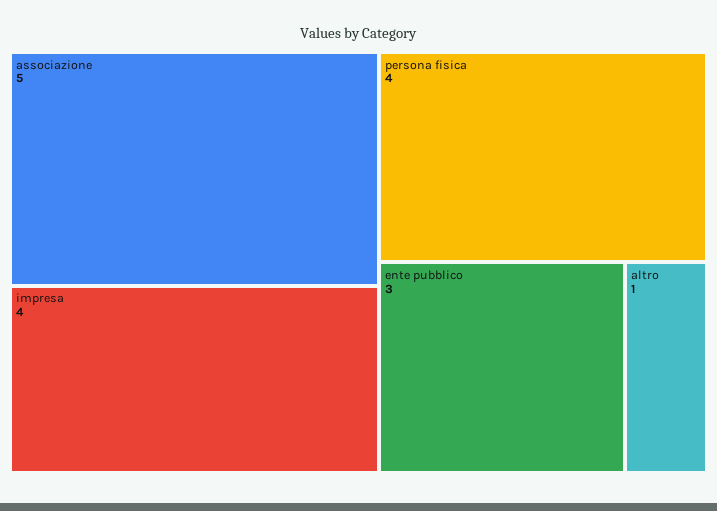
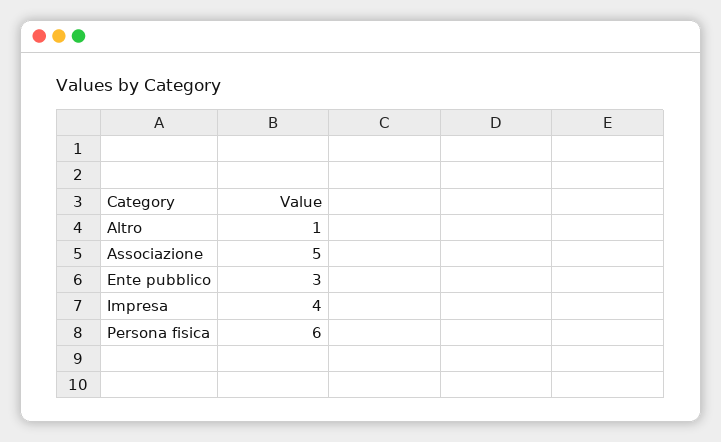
  {
    "associazione": 5,
    "impresa": 4,
-   "persona fisica": 4,
+   "persona fisica": 6,
    "ente pubblico": 3,
    "altro": 1
  }

